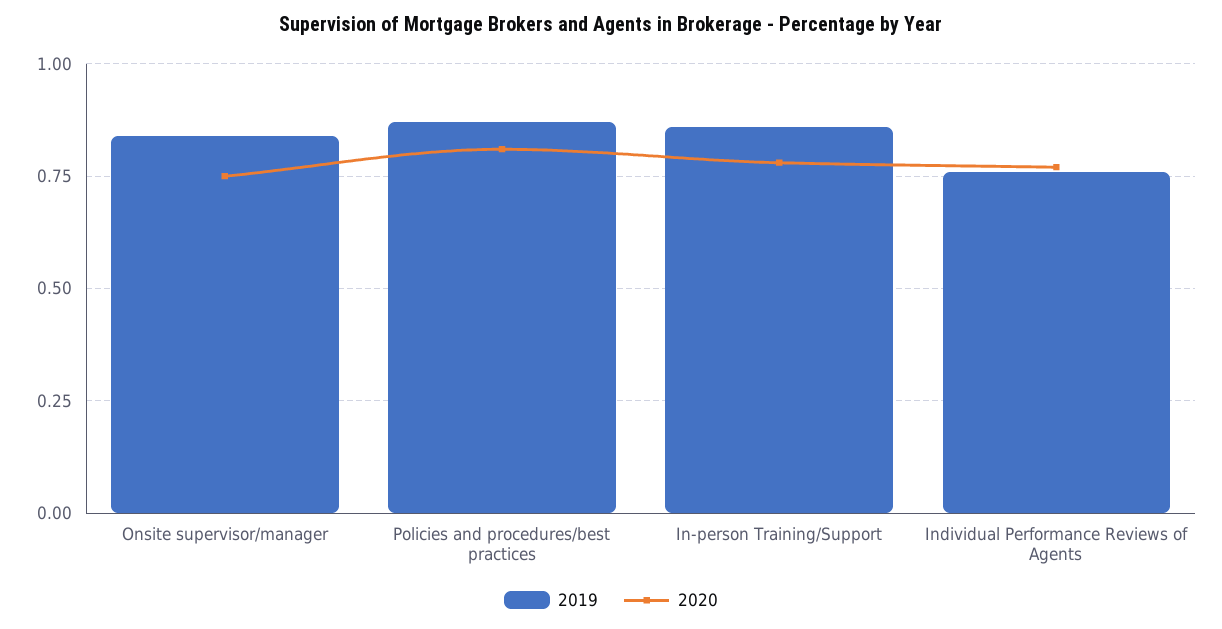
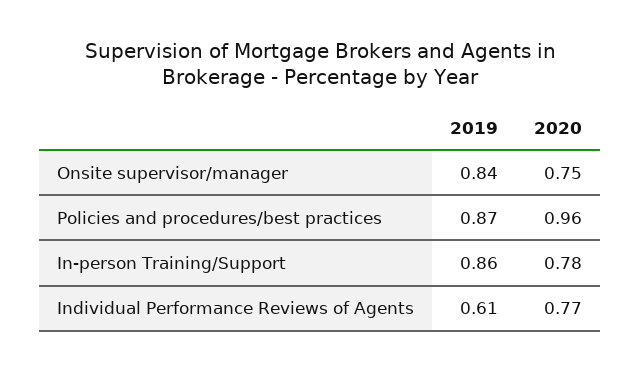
  {
    "2019": {
      "Onsite supervisor/manager": 0.84,
      "Policies and procedures/best practices": 0.87,
      "In-person Training/Support": 0.86,
-     "Individual Performance Reviews of Agents": 0.75
+     "Individual Performance Reviews of Agents": 0.61
    },
    "2020": {
      "Onsite supervisor/manager": 0.75,
-     "Policies and procedures/best practices": 0.8,
+     "Policies and procedures/best practices": 0.96,
      "In-person Training/Support": 0.78,
      "Individual Performance Reviews of Agents": 0.77
    }
  }

